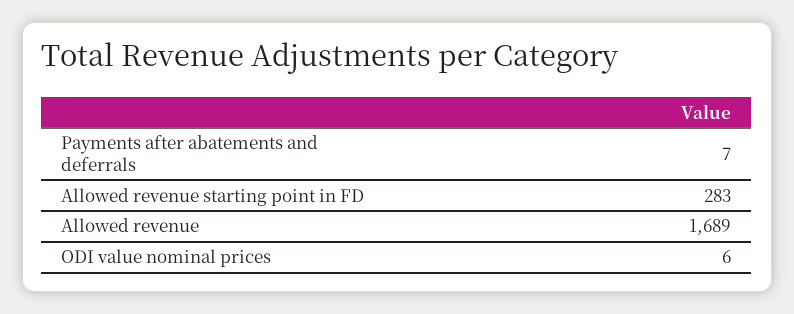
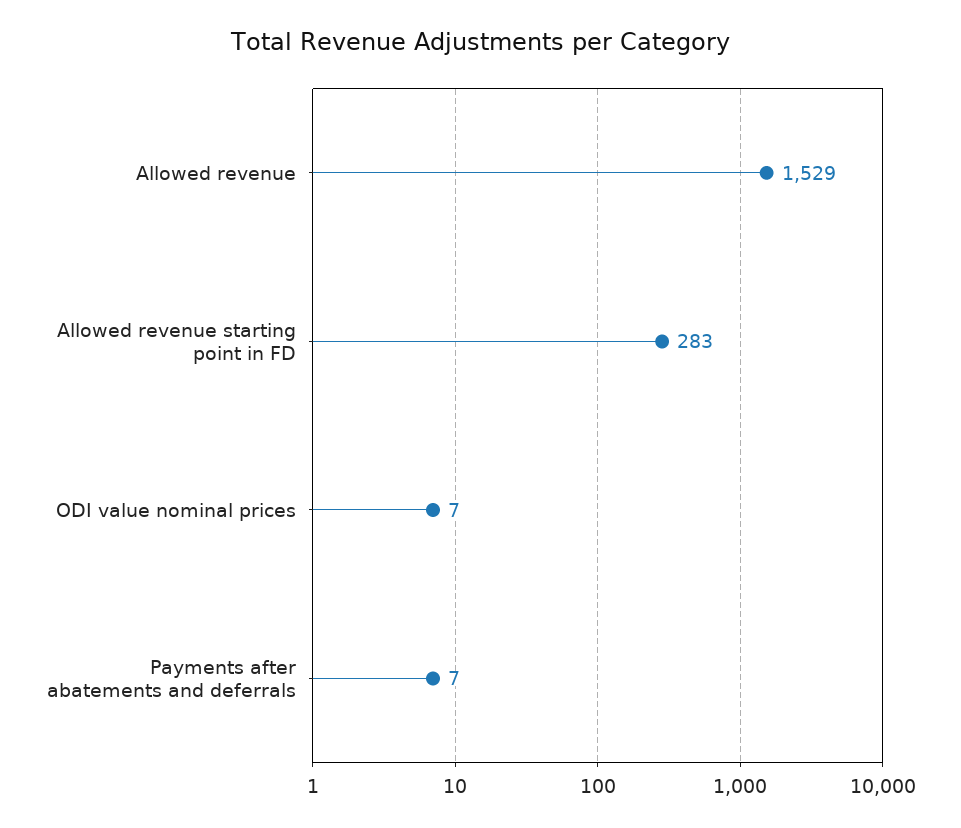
  {
    "Payments after abatements and deferrals": 7,
    "Allowed revenue starting point in FD": 283,
-   "Allowed revenue": 1689,
+   "Allowed revenue": 1529,
-   "ODI value nominal prices": 6
+   "ODI value nominal prices": 7
  }

